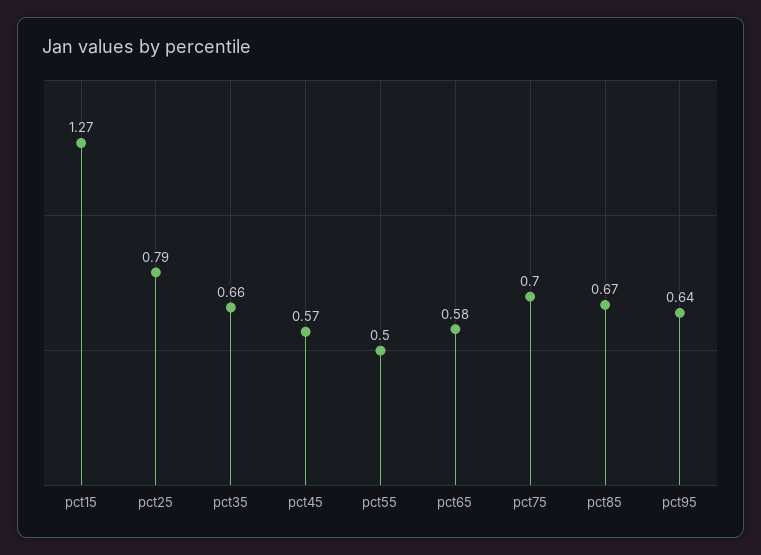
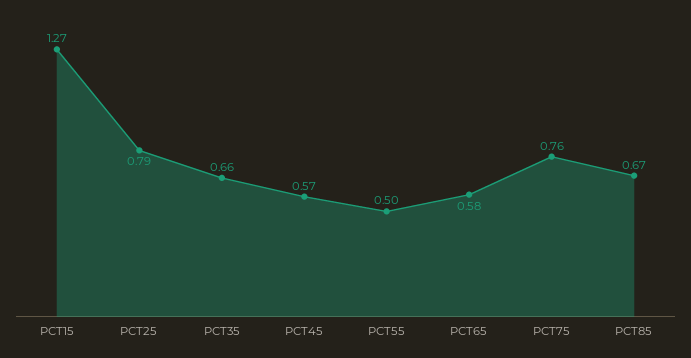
  {
    "pct15": 1.27,
    "pct25": 0.79,
    "pct35": 0.66,
    "pct45": 0.57,
    "pct55": 0.5,
    "pct65": 0.58,
-   "pct75": 0.7,
+   "pct75": 0.76,
-   "pct85": 0.67,
+   "pct85": 0.67
-   "pct95": 0.64
  }

